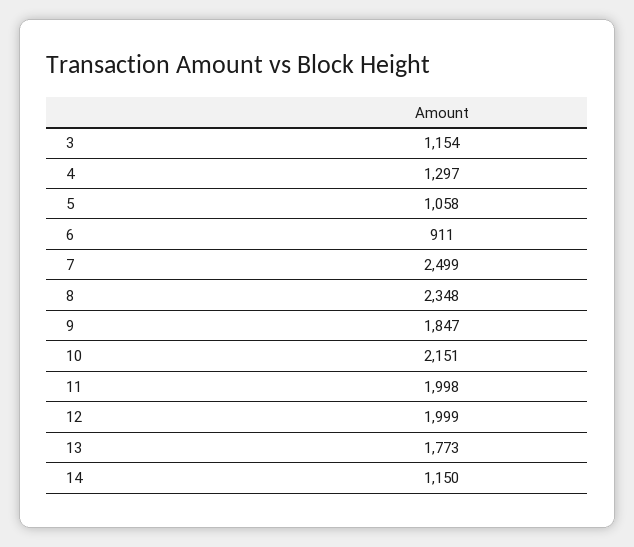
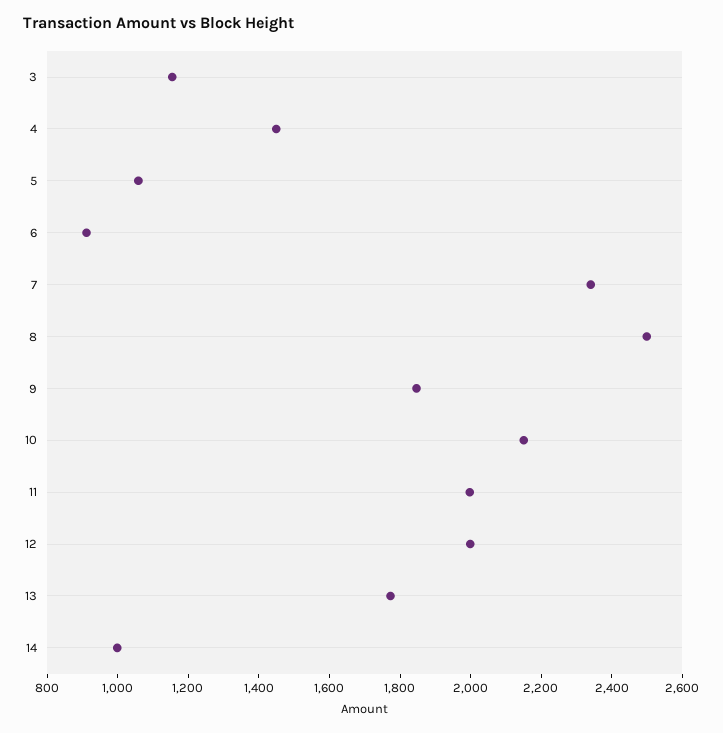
  {
    "3": 1154,
-   "4": 1297,
+   "4": 1450,
    "5": 1058,
    "6": 911,
-   "7": 2499,
+   "7": 2350,
-   "8": 2348,
+   "8": 2500,
    "9": 1847,
    "10": 2151,
    "11": 1998,
    "12": 1999,
    "13": 1773,
-   "14": 1150
+   "14": 1000
  }

